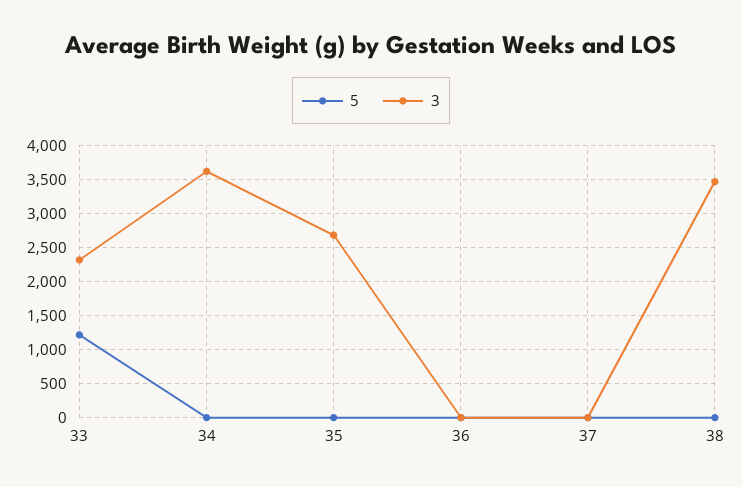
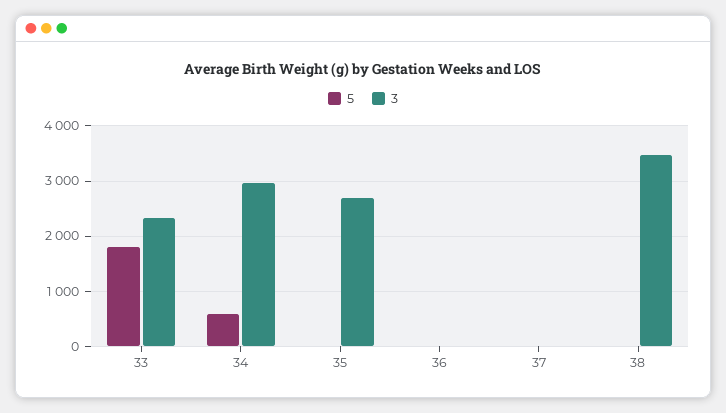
  {
    "5": {
-     "33": 1200,
+     "33": 1800,
-     "34": 0,
+     "34": 600,
      "35": 0,
      "36": 0,
      "37": 0,
      "38": 0
    },
    "3": {
      "33": 2300,
-     "34": 3600,
+     "34": 3000,
      "35": 2700,
      "36": 0,
      "37": 0,
      "38": 3500
    }
  }

